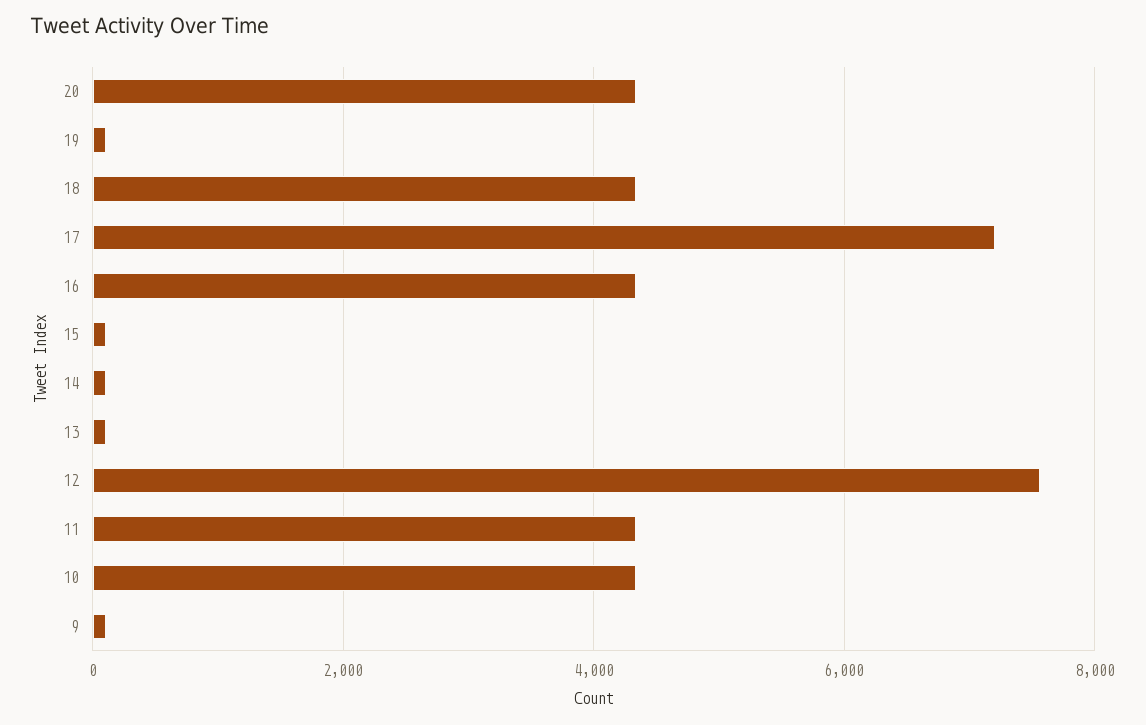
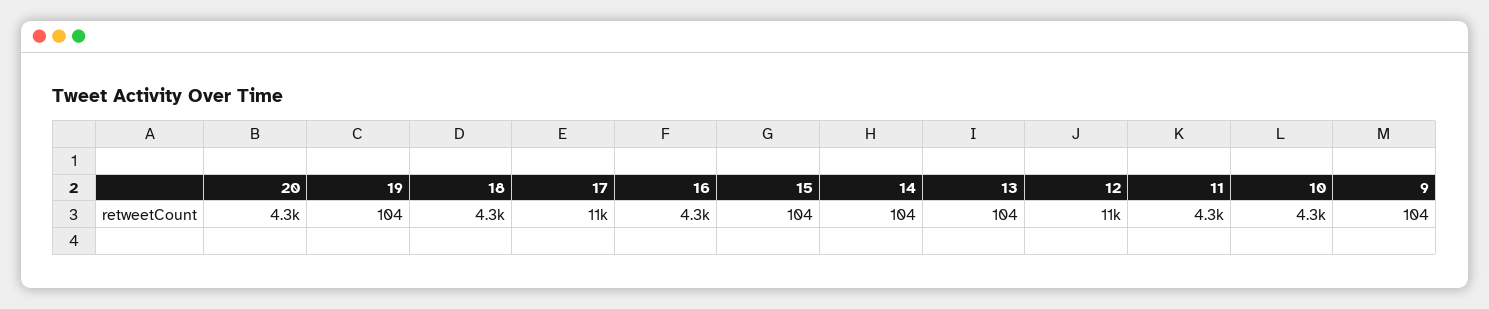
  {
    "20": 4300,
    "19": 104,
    "18": 4300,
-   "17": 7200,
+   "17": 11000,
    "16": 4300,
    "15": 104,
    "14": 104,
    "13": 104,
-   "12": 7600,
+   "12": 11000,
    "11": 4300,
    "10": 4300,
    "9": 104
  }

